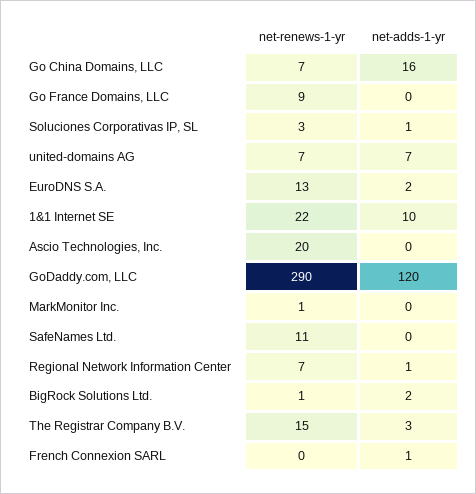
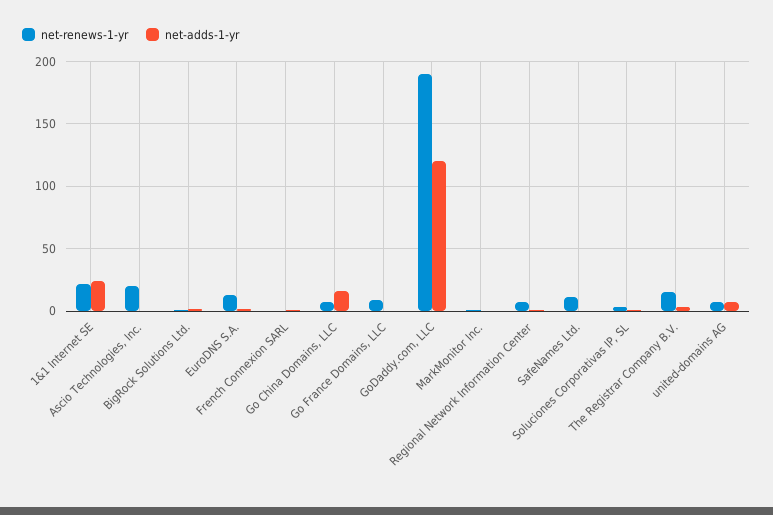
  {
    "net-renews-1-yr": {
      "Go China Domains, LLC": 7,
      "Go France Domains, LLC": 9,
      "Soluciones Corporativas IP, SL": 3,
      "united-domains AG": 7,
      "EuroDNS S.A.": 13,
      "1&1 Internet SE": 22,
      "Ascio Technologies, Inc.": 20,
-     "GoDaddy.com, LLC": 290,
+     "GoDaddy.com, LLC": 190,
      "MarkMonitor Inc.": 1,
      "SafeNames Ltd.": 11,
      "Regional Network Information Center": 7,
      "BigRock Solutions Ltd.": 1,
      "The Registrar Company B.V.": 15,
      "French Connexion SARL": 0
    },
    "net-adds-1-yr": {
      "Go China Domains, LLC": 16,
      "Go France Domains, LLC": 0,
      "Soluciones Corporativas IP, SL": 1,
      "united-domains AG": 7,
      "EuroDNS S.A.": 2,
-     "1&1 Internet SE": 10,
+     "1&1 Internet SE": 25,
      "Ascio Technologies, Inc.": 0,
      "GoDaddy.com, LLC": 120,
      "MarkMonitor Inc.": 0,
      "SafeNames Ltd.": 0,
      "Regional Network Information Center": 1,
      "BigRock Solutions Ltd.": 2,
      "The Registrar Company B.V.": 3,
      "French Connexion SARL": 1
    }
  }

